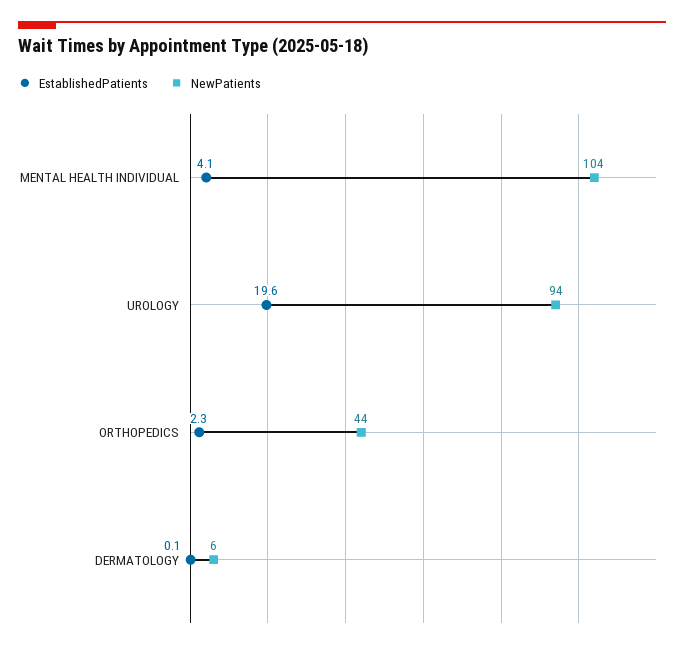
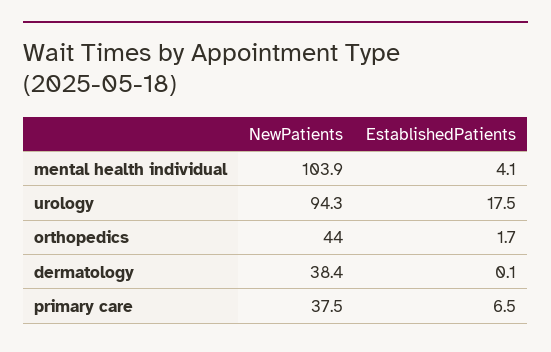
  {
    "EstablishedPatients": {
      "MENTAL HEALTH INDIVIDUAL": 4.1,
-     "UROLOGY": 19.6,
+     "UROLOGY": 17.5,
-     "ORTHOPEDICS": 2.3,
+     "ORTHOPEDICS": 1.7,
-     "DERMATOLOGY": 0.1
+     "DERMATOLOGY": 0.1,
+     "primary care": 6.5
    },
    "NewPatients": {
      "MENTAL HEALTH INDIVIDUAL": 103.9,
      "UROLOGY": 94.3,
      "ORTHOPEDICS": 44,
-     "DERMATOLOGY": 6
+     "DERMATOLOGY": 38.4,
+     "primary care": 37.5
    }
  }

